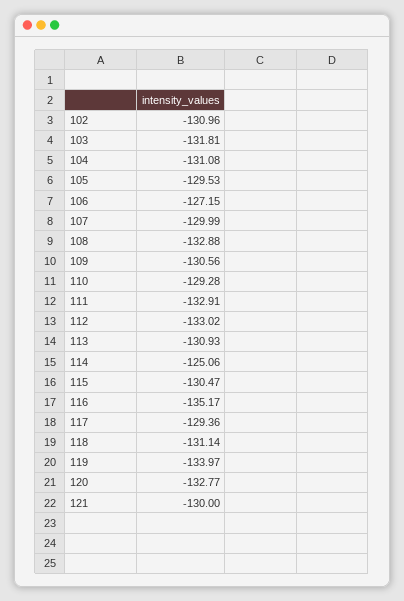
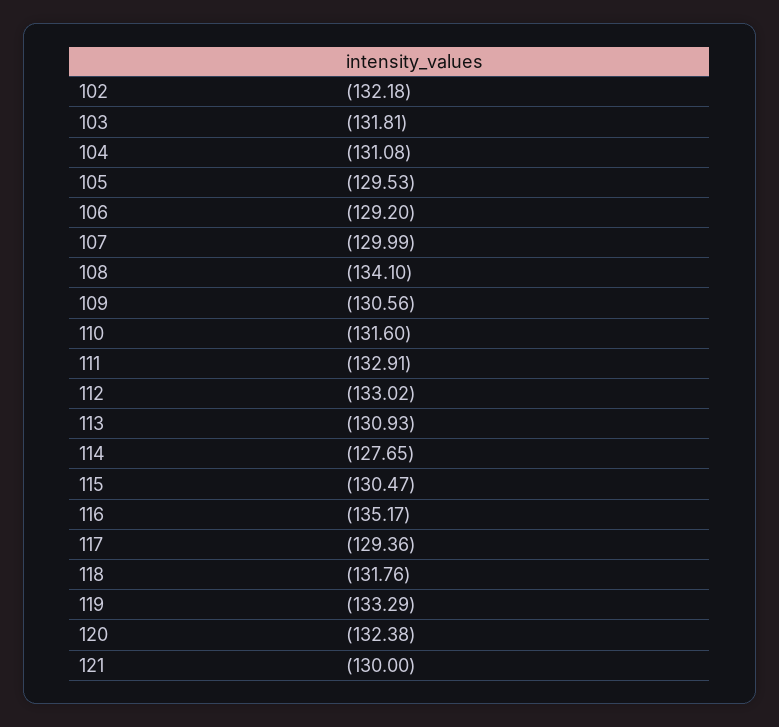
  {
-   "102": -130.96,
+   "102": -132.18,
    "103": -131.81,
    "104": -131.08,
    "105": -129.53,
-   "106": -127.15,
+   "106": -129.2,
    "107": -129.99,
-   "108": -132.88,
+   "108": -134.1,
    "109": -130.56,
-   "110": -129.28,
+   "110": -131.6,
    "111": -132.91,
    "112": -133.02,
    "113": -130.93,
-   "114": -125.06,
+   "114": -127.65,
    "115": -130.47,
    "116": -135.17,
    "117": -129.36,
-   "118": -131.14,
+   "118": -131.76,
-   "119": -133.97,
+   "119": -133.29,
-   "120": -132.77,
+   "120": -132.38,
    "121": -130
  }

